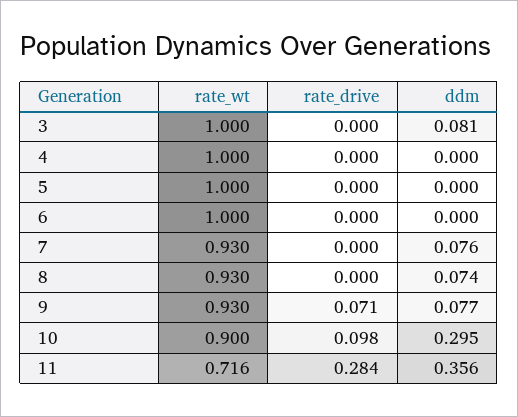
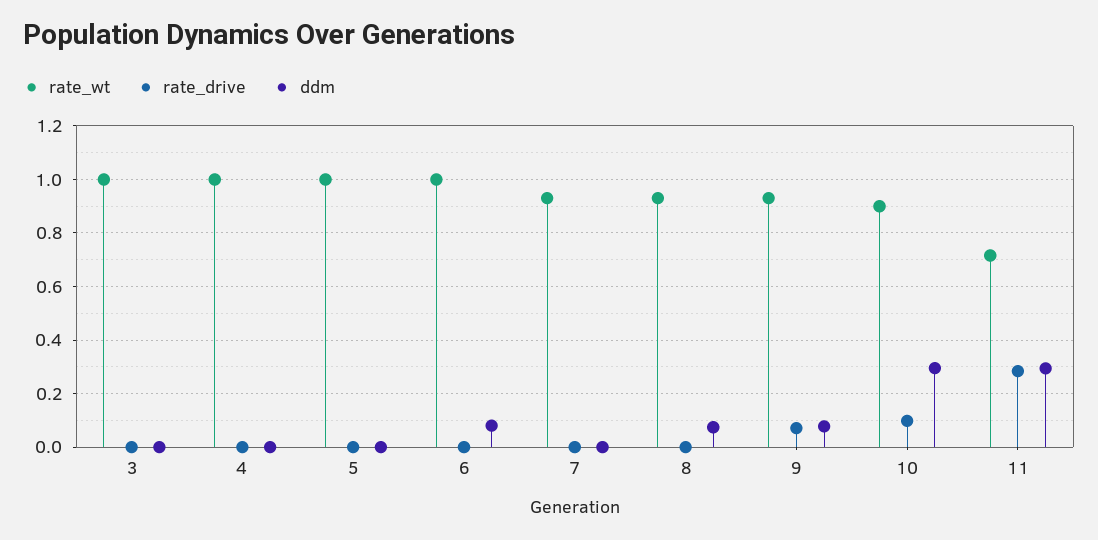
  {
    "rate_wt": {
      "3": 1,
      "4": 1,
      "5": 1,
      "6": 1,
      "7": 0.93,
      "8": 0.93,
      "9": 0.93,
      "10": 0.9,
      "11": 0.716
    },
    "rate_drive": {
      "3": 0,
      "4": 0,
      "5": 0,
      "6": 0,
      "7": 0,
      "8": 0,
      "9": 0.071,
      "10": 0.098,
      "11": 0.284
    },
    "ddm": {
-     "3": 0.081,
+     "3": 0,
      "4": 0,
      "5": 0,
-     "6": 0,
+     "6": 0.075,
-     "7": 0.076,
+     "7": 0,
      "8": 0.074,
      "9": 0.077,
      "10": 0.295,
-     "11": 0.356
+     "11": 0.3
    }
  }

